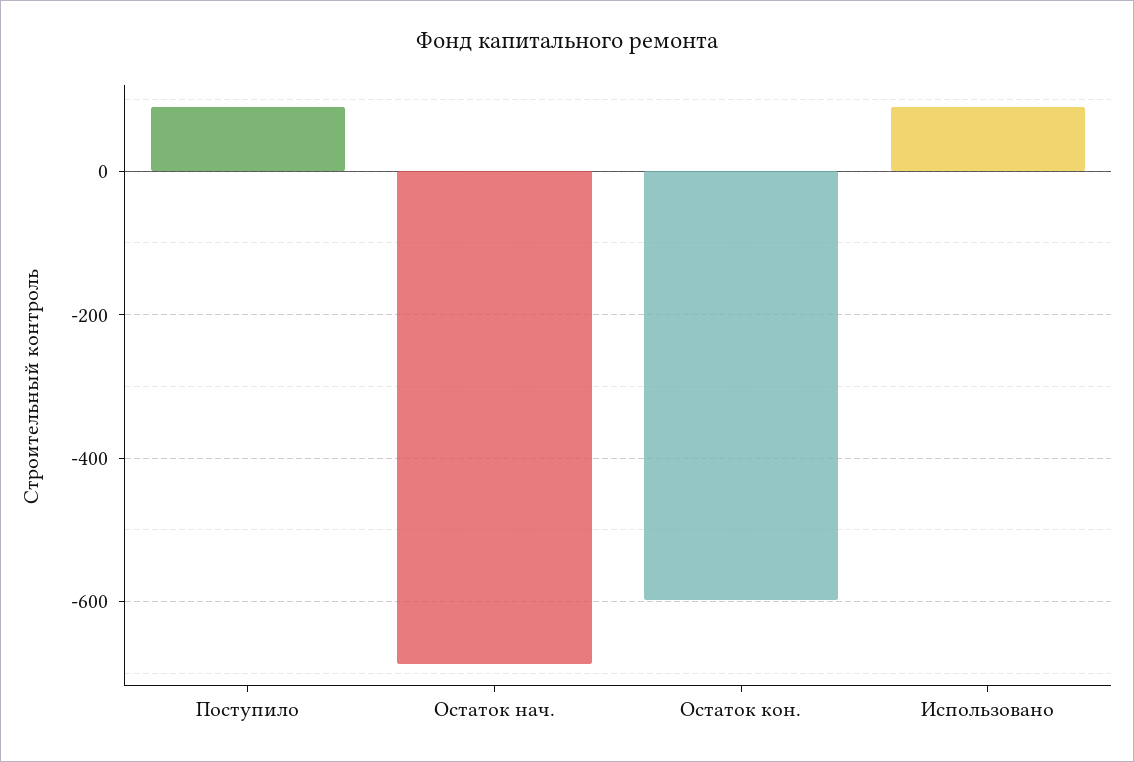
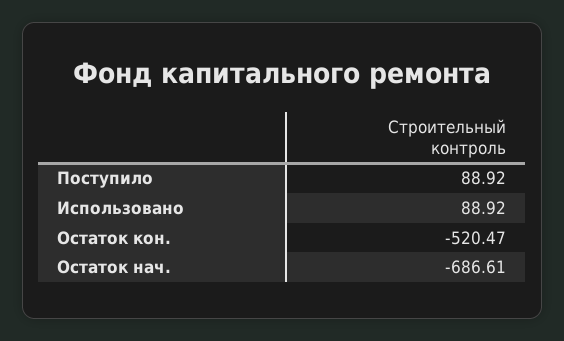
  {
    "Поступило": 88.92,
    "Остаток нач.": -686.61,
-   "Остаток кон.": -600,
+   "Остаток кон.": -520.47,
    "Использовано": 88.92
  }

